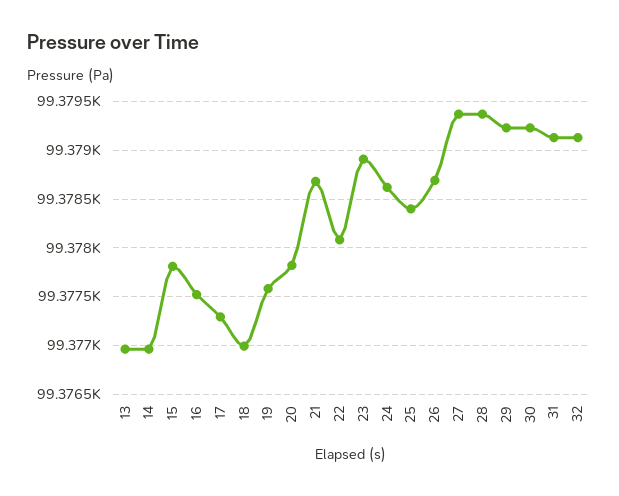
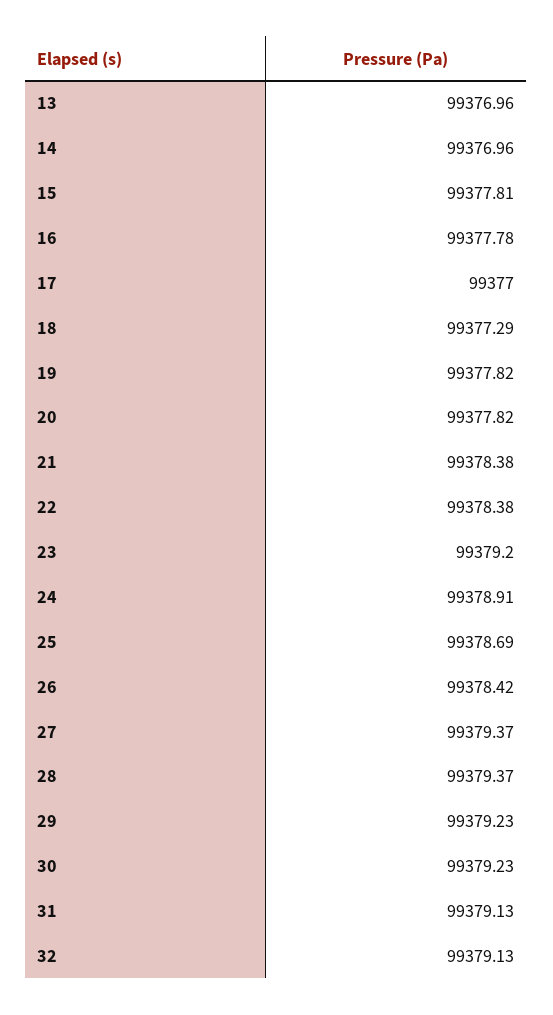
  {
    "13": 99376.96,
    "14": 99376.96,
    "15": 99377.81,
-   "16": 99377.5,
+   "16": 99377.78,
-   "17": 99377.3,
+   "17": 99377,
-   "18": 99377,
+   "18": 99377.29,
-   "19": 99377.6,
+   "19": 99377.82,
    "20": 99377.82,
-   "21": 99378.7,
+   "21": 99378.38,
-   "22": 99378.1,
+   "22": 99378.38,
-   "23": 99378.9,
+   "23": 99379.2,
-   "24": 99378.6,
+   "24": 99378.91,
-   "25": 99378.4,
+   "25": 99378.69,
-   "26": 99378.7,
+   "26": 99378.42,
    "27": 99379.37,
    "28": 99379.37,
    "29": 99379.23,
    "30": 99379.23,
    "31": 99379.13,
    "32": 99379.13
  }

